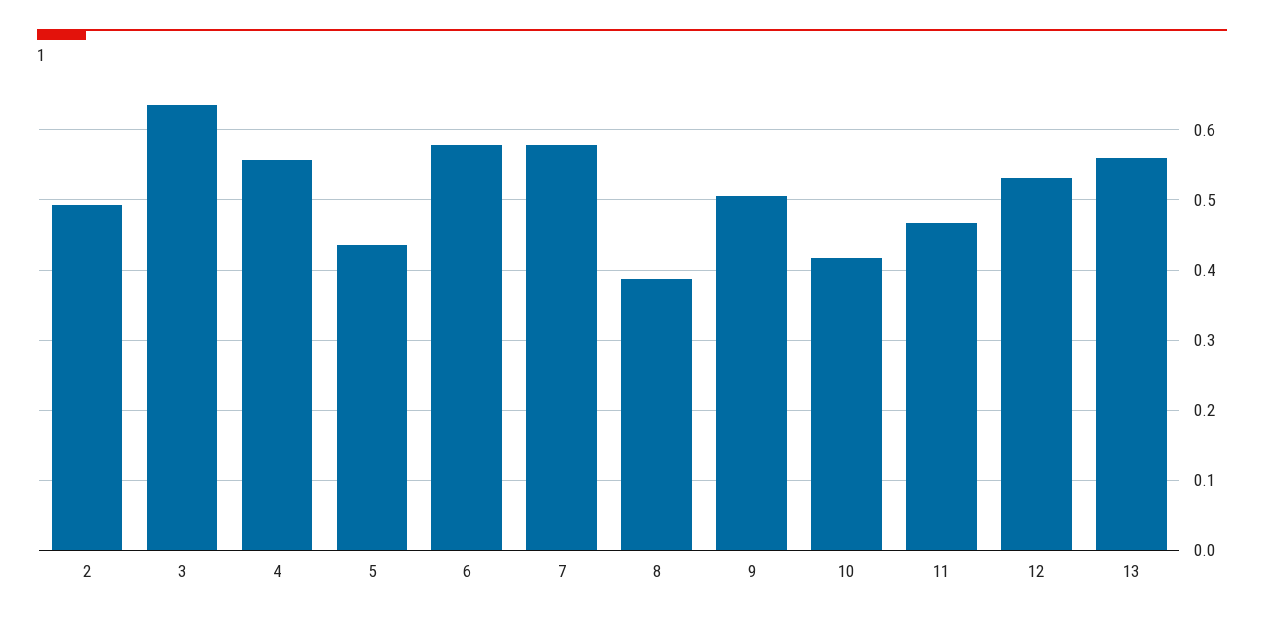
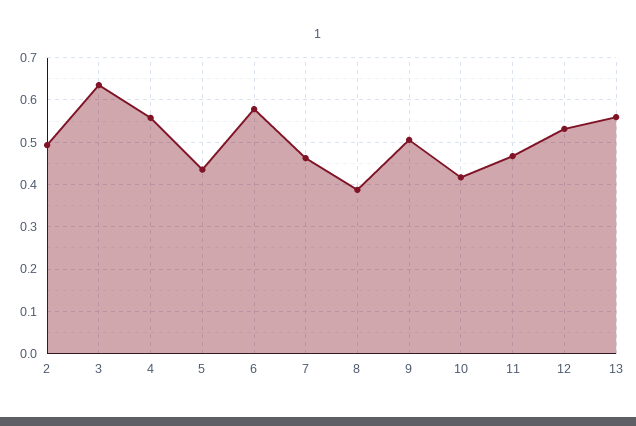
  {
    "2": 0.49,
    "3": 0.64,
    "4": 0.56,
    "5": 0.44,
    "6": 0.58,
-   "7": 0.58,
+   "7": 0.46,
    "8": 0.39,
    "9": 0.51,
    "10": 0.42,
    "11": 0.47,
    "12": 0.53,
    "13": 0.56
  }

